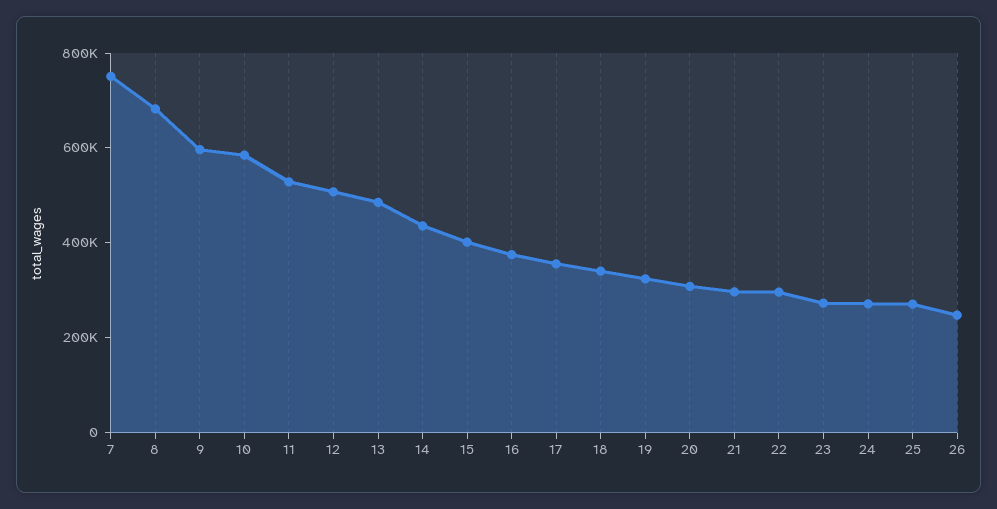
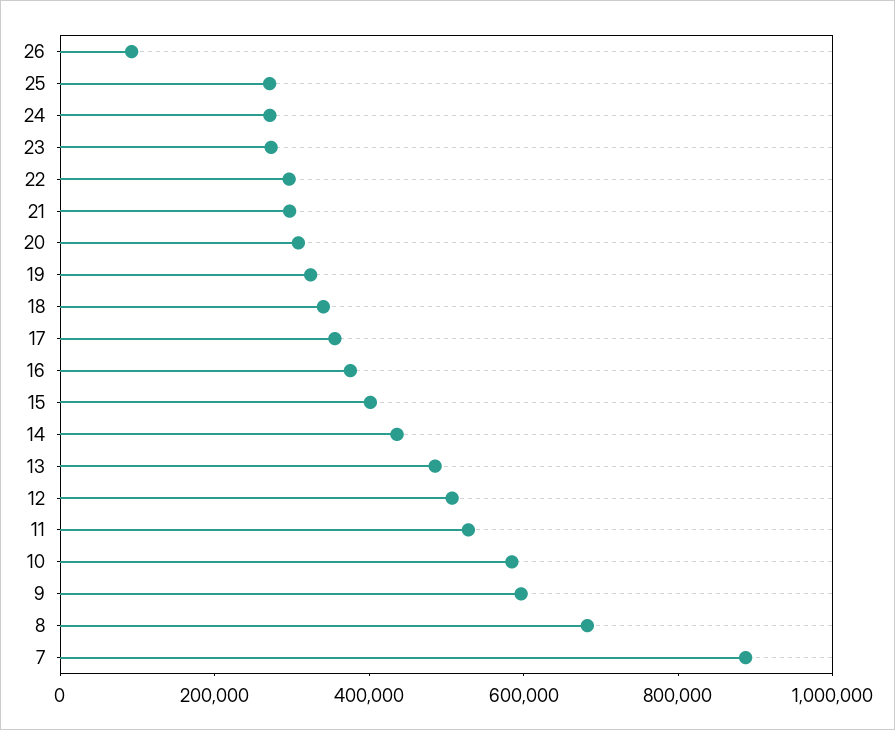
  {
-   "7": 750000,
+   "7": 900000,
    "8": 700000,
    "9": 600000,
    "10": 600000,
    "11": 550000,
    "12": 500000,
    "13": 500000,
    "14": 450000,
    "15": 400000,
    "16": 400000,
    "17": 350000,
    "18": 350000,
    "19": 300000,
    "20": 300000,
    "21": 300000,
    "22": 300000,
    "23": 250000,
    "24": 250000,
    "25": 250000,
-   "26": 250000
+   "26": 100000
  }

